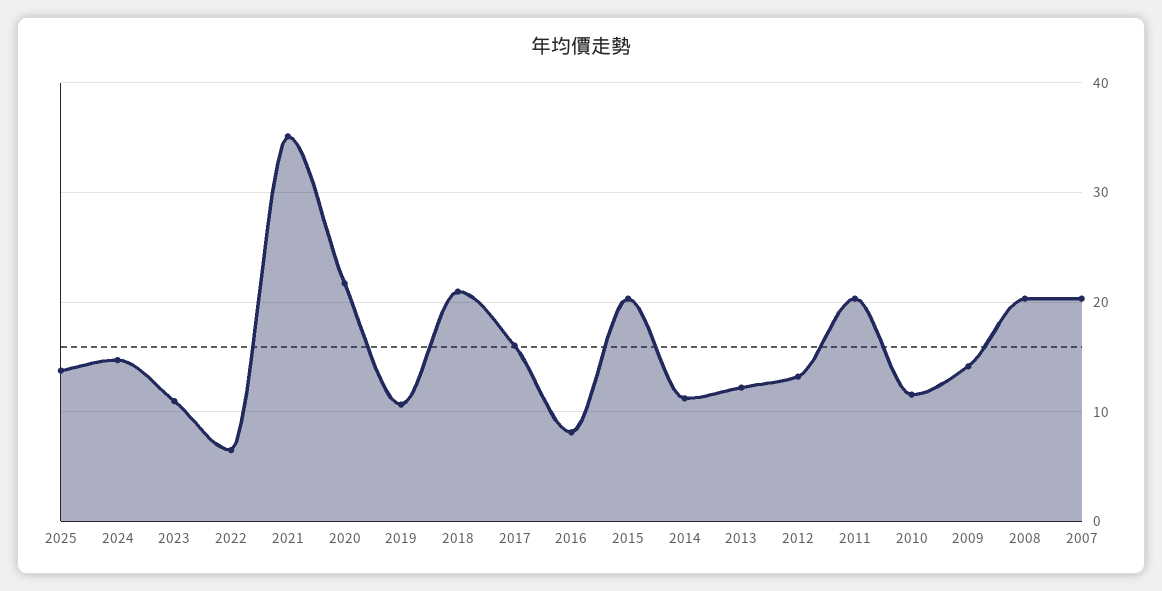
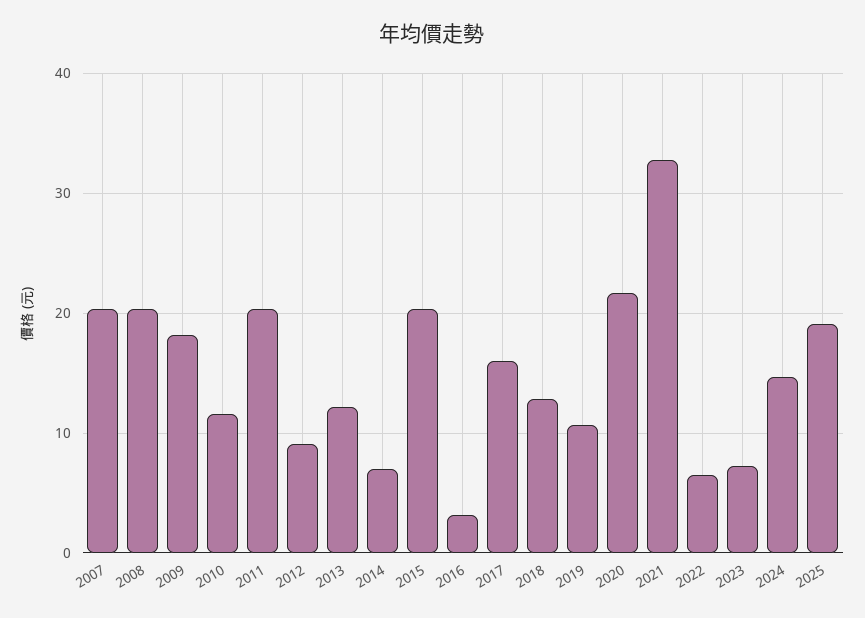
  {
-   "2025": 14,
+   "2025": 19,
    "2024": 15,
-   "2023": 11,
+   "2023": 7,
    "2022": 7,
-   "2021": 35,
+   "2021": 33,
    "2020": 22,
    "2019": 11,
-   "2018": 21,
+   "2018": 13,
    "2017": 16,
-   "2016": 8,
+   "2016": 3,
    "2015": 20,
-   "2014": 11,
+   "2014": 7,
    "2013": 12,
-   "2012": 13,
+   "2012": 9,
    "2011": 20,
    "2010": 12,
-   "2009": 14,
+   "2009": 18,
    "2008": 20,
    "2007": 20
  }

